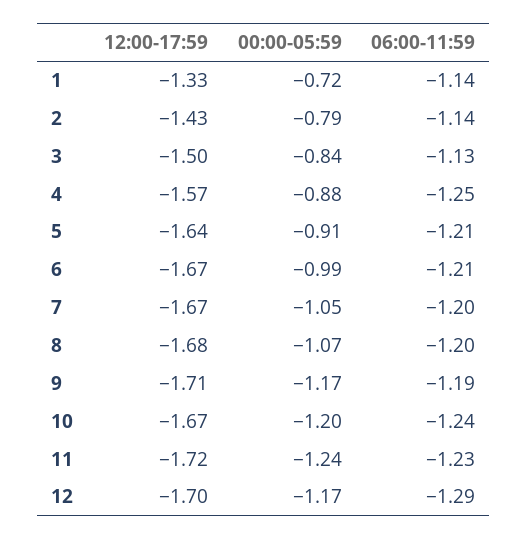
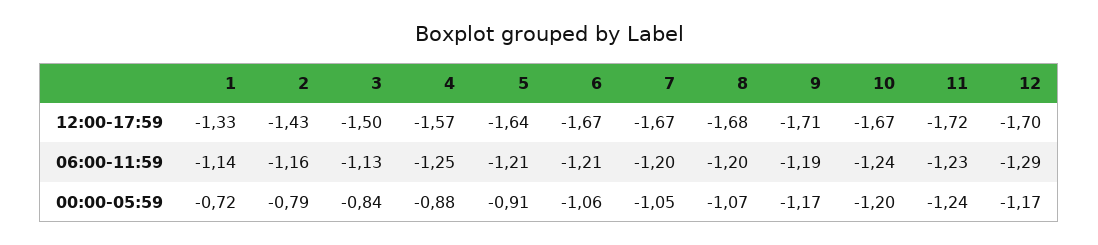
  {
    "12:00-17:59": {
      "1": -1.33,
      "2": -1.43,
      "3": -1.5,
      "4": -1.57,
      "5": -1.64,
      "6": -1.67,
      "7": -1.67,
      "8": -1.68,
      "9": -1.71,
      "10": -1.67,
      "11": -1.72,
      "12": -1.7
    },
    "00:00-05:59": {
      "1": -0.72,
      "2": -0.79,
      "3": -0.84,
      "4": -0.88,
      "5": -0.91,
-     "6": -0.99,
+     "6": -1.06,
      "7": -1.05,
      "8": -1.07,
      "9": -1.17,
      "10": -1.2,
      "11": -1.24,
      "12": -1.17
    },
    "06:00-11:59": {
      "1": -1.14,
-     "2": -1.14,
+     "2": -1.16,
      "3": -1.13,
      "4": -1.25,
      "5": -1.21,
      "6": -1.21,
      "7": -1.2,
      "8": -1.2,
      "9": -1.19,
      "10": -1.24,
      "11": -1.23,
      "12": -1.29
    }
  }

